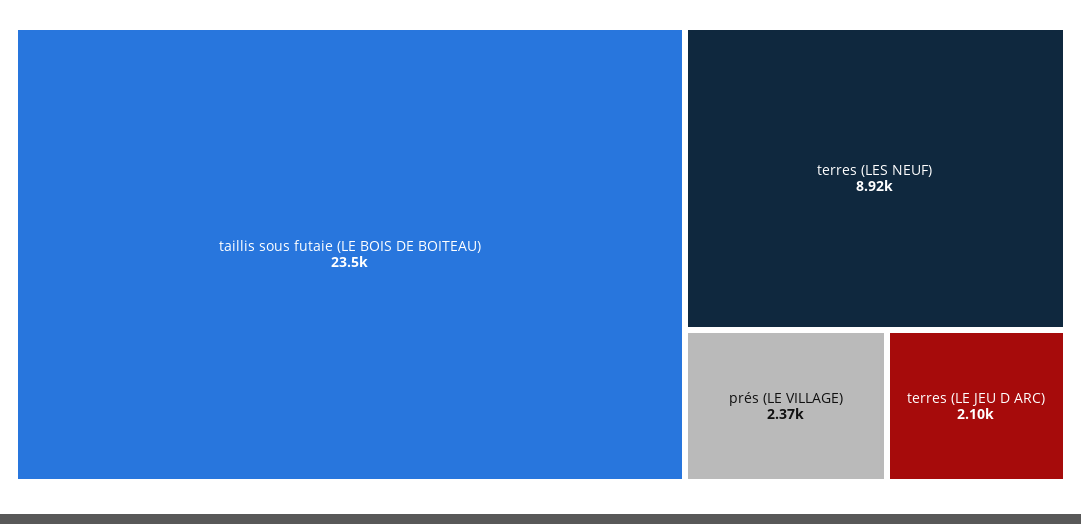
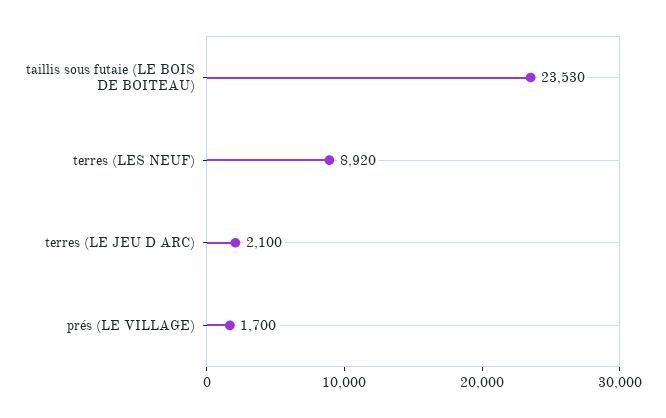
  {
    "taillis sous futaie (LE BOIS DE BOITEAU)": 23530,
    "terres (LES NEUF)": 8920,
-   "prés (LE VILLAGE)": 2370,
+   "prés (LE VILLAGE)": 1700,
    "terres (LE JEU D ARC)": 2100
  }

